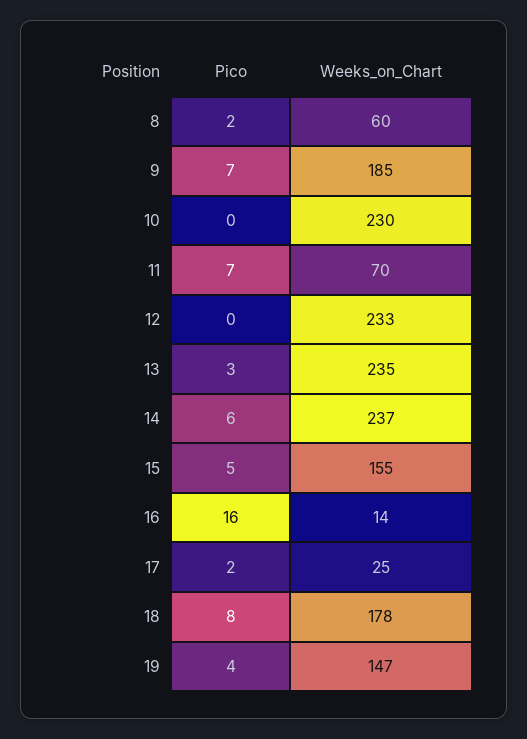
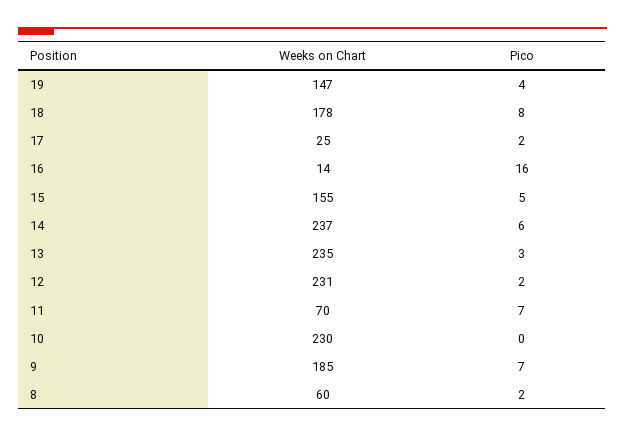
  {
    "Pico": {
      "8": 2,
      "9": 7,
      "10": 0,
      "11": 7,
-     "12": 0,
+     "12": 2,
      "13": 3,
      "14": 6,
      "15": 5,
      "16": 16,
      "17": 2,
      "18": 8,
      "19": 4
    },
    "Weeks_on_Chart": {
      "8": 60,
      "9": 185,
      "10": 230,
      "11": 70,
-     "12": 233,
+     "12": 231,
      "13": 235,
      "14": 237,
      "15": 155,
      "16": 14,
      "17": 25,
      "18": 178,
      "19": 147
    }
  }

